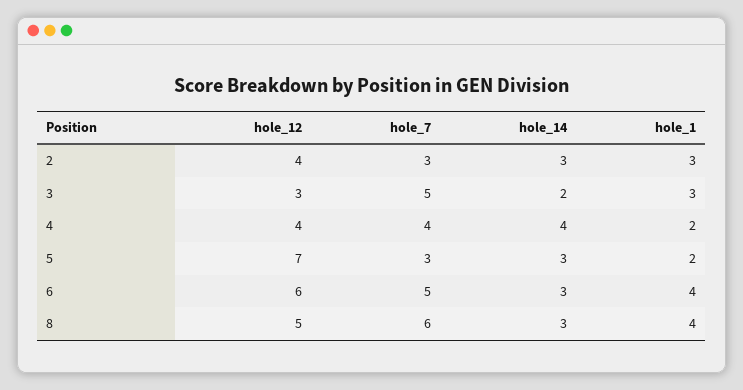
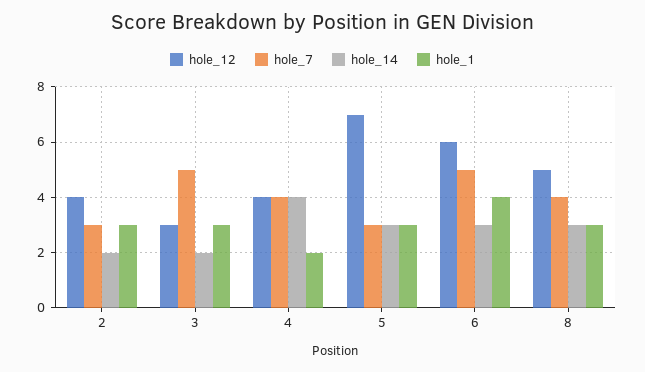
  {
    "hole_12": {
      "2": 4,
      "3": 3,
      "4": 4,
      "5": 7,
      "6": 6,
      "8": 5
    },
    "hole_7": {
      "2": 3,
      "3": 5,
      "4": 4,
      "5": 3,
      "6": 5,
-     "8": 6
+     "8": 4
    },
    "hole_14": {
-     "2": 3,
+     "2": 2,
      "3": 2,
      "4": 4,
      "5": 3,
      "6": 3,
      "8": 3
    },
    "hole_1": {
      "2": 3,
      "3": 3,
      "4": 2,
-     "5": 2,
+     "5": 3,
      "6": 4,
-     "8": 4
+     "8": 3
    }
  }

